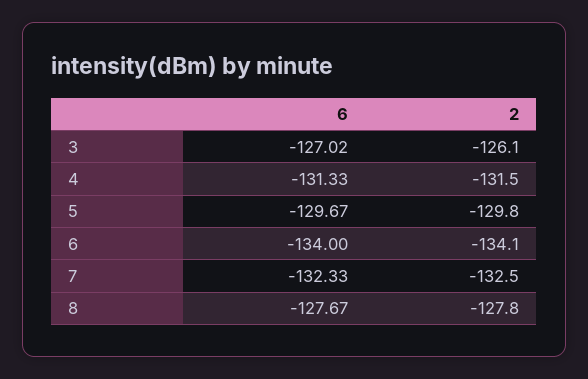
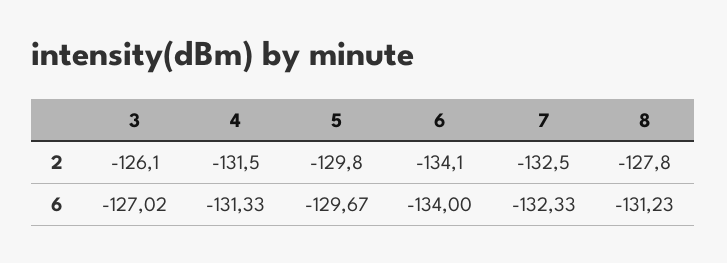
  {
    "6": {
      "3": -127.02,
      "4": -131.33,
      "5": -129.67,
      "6": -134,
      "7": -132.33,
-     "8": -127.67
+     "8": -131.23
    },
    "2": {
      "3": -126.1,
      "4": -131.5,
      "5": -129.8,
      "6": -134.1,
      "7": -132.5,
      "8": -127.8
    }
  }

